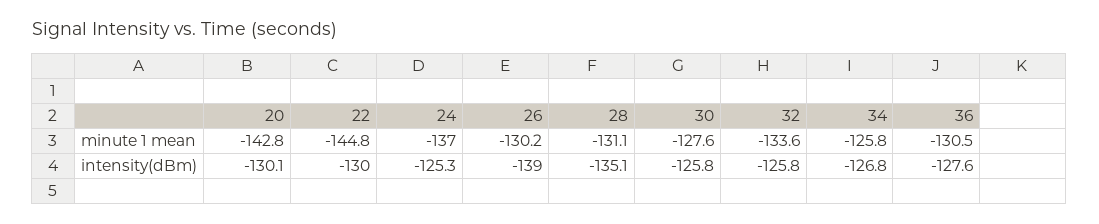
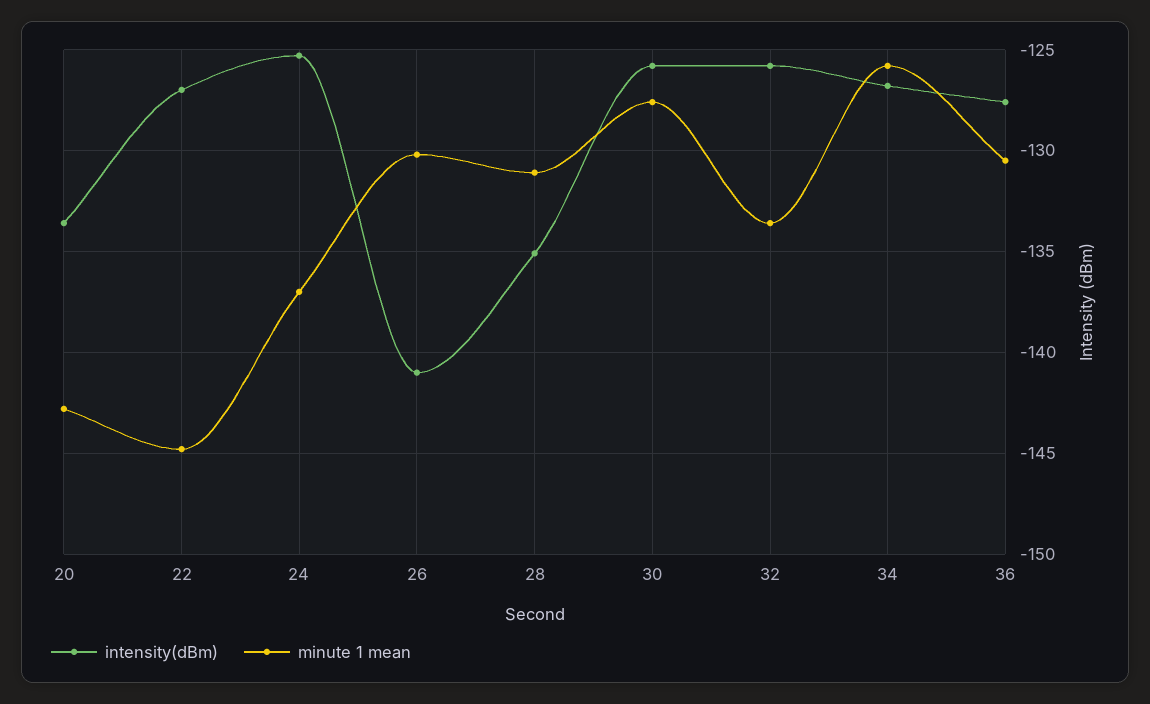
  {
    "minute 1 mean": {
      "20": -142.8,
      "22": -144.8,
      "24": -137,
      "26": -130.2,
      "28": -131.1,
      "30": -127.6,
      "32": -133.6,
      "34": -125.8,
      "36": -130.5
    },
    "intensity(dBm)": {
-     "20": -130.1,
+     "20": -133.5,
-     "22": -130,
+     "22": -127,
      "24": -125.3,
-     "26": -139,
+     "26": -141,
      "28": -135.1,
      "30": -125.8,
      "32": -125.8,
      "34": -126.8,
      "36": -127.6
    }
  }

